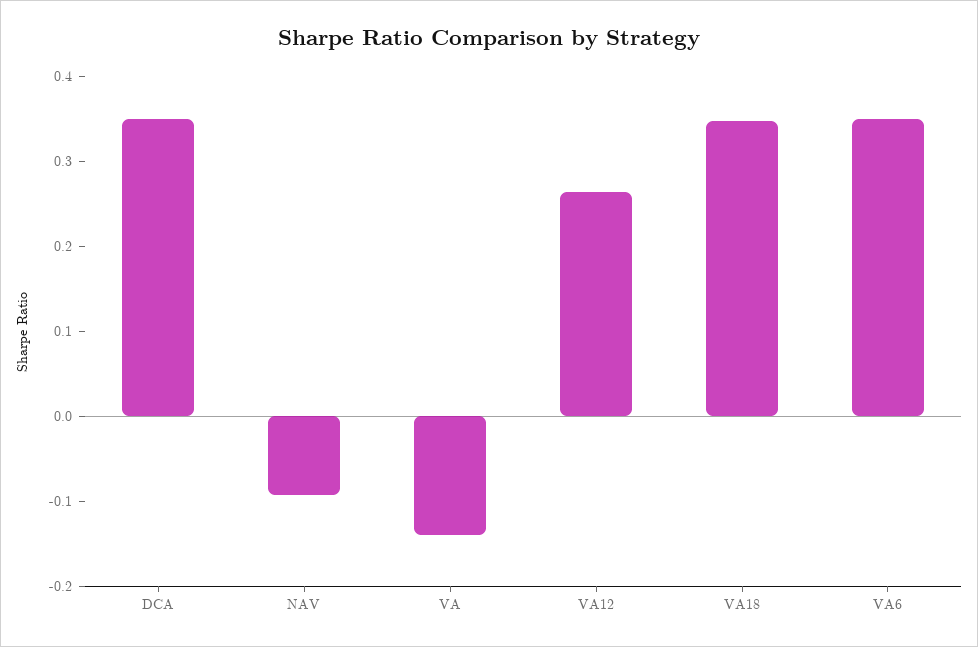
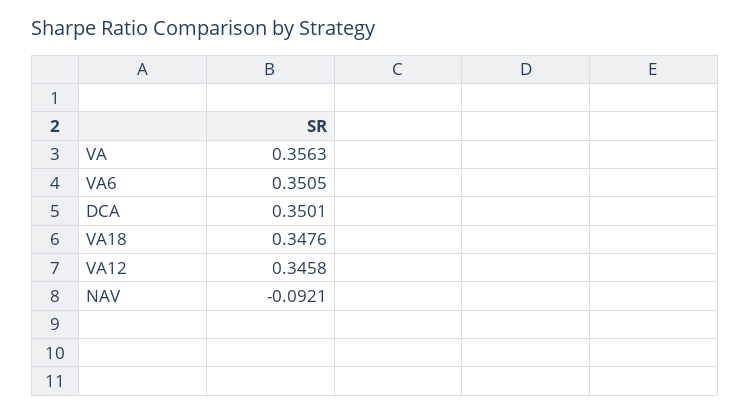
  {
    "DCA": 0.3501,
    "NAV": -0.0921,
-   "VA": -0.14,
+   "VA": 0.3563,
-   "VA12": 0.26,
+   "VA12": 0.3458,
    "VA18": 0.3476,
    "VA6": 0.3505
  }

